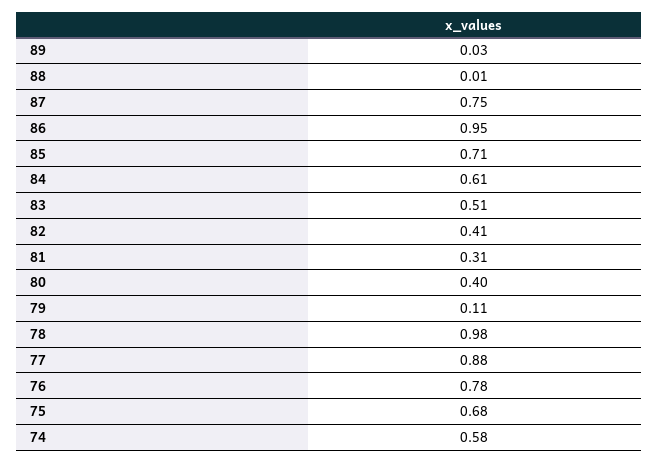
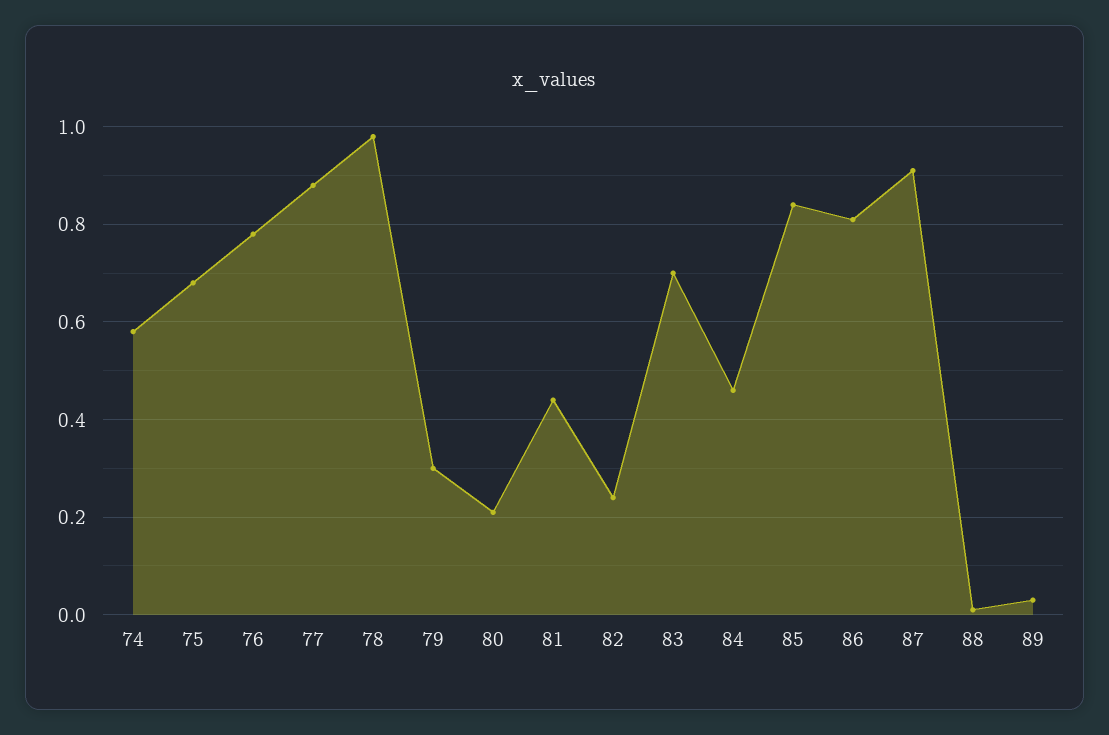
  {
    "89": 0.03,
    "88": 0.01,
-   "87": 0.75,
+   "87": 0.9,
-   "86": 0.95,
+   "86": 0.8,
-   "85": 0.71,
+   "85": 0.85,
-   "84": 0.61,
+   "84": 0.45,
-   "83": 0.51,
+   "83": 0.7,
-   "82": 0.41,
+   "82": 0.25,
-   "81": 0.31,
+   "81": 0.45,
-   "80": 0.4,
+   "80": 0.2,
-   "79": 0.11,
+   "79": 0.3,
    "78": 0.98,
    "77": 0.88,
    "76": 0.78,
    "75": 0.68,
    "74": 0.58
  }

